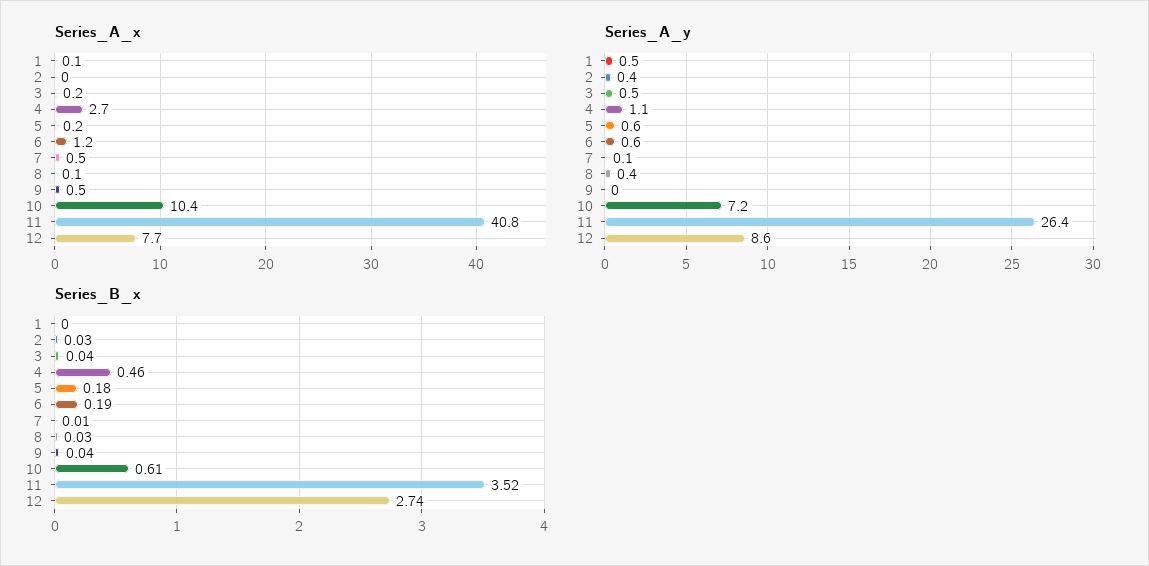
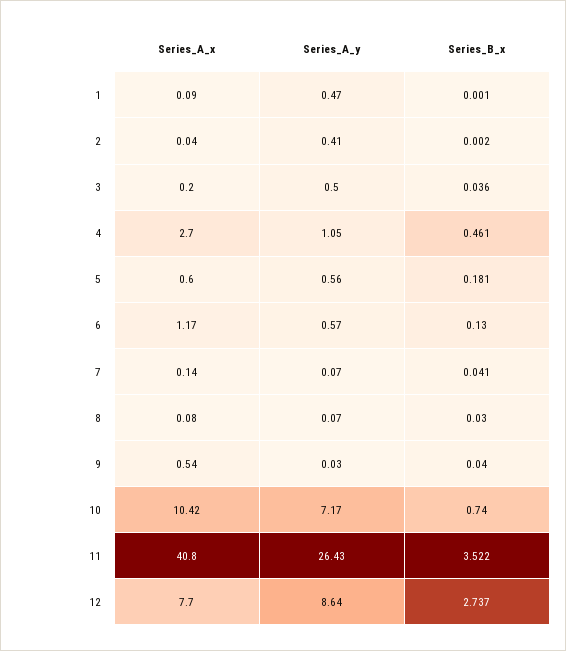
  {
    "Series_A_x": {
      "1": 0.09,
      "2": 0.04,
      "3": 0.2,
      "4": 2.7,
-     "5": 0.2,
+     "5": 0.6,
      "6": 1.17,
-     "7": 0.5,
+     "7": 0.14,
      "8": 0.08,
      "9": 0.54,
      "10": 10.42,
      "11": 40.8,
      "12": 7.7
    },
    "Series_A_y": {
      "1": 0.47,
      "2": 0.41,
      "3": 0.5,
      "4": 1.05,
      "5": 0.56,
      "6": 0.57,
      "7": 0.07,
-     "8": 0.4,
+     "8": 0.07,
      "9": 0.03,
      "10": 7.17,
      "11": 26.43,
      "12": 8.64
    },
    "Series_B_x": {
      "1": 0.001,
-     "2": 0.03,
+     "2": 0.002,
      "3": 0.036,
      "4": 0.461,
      "5": 0.181,
-     "6": 0.19,
+     "6": 0.13,
-     "7": 0.01,
+     "7": 0.041,
      "8": 0.03,
      "9": 0.04,
-     "10": 0.61,
+     "10": 0.74,
      "11": 3.522,
      "12": 2.737
    }
  }

